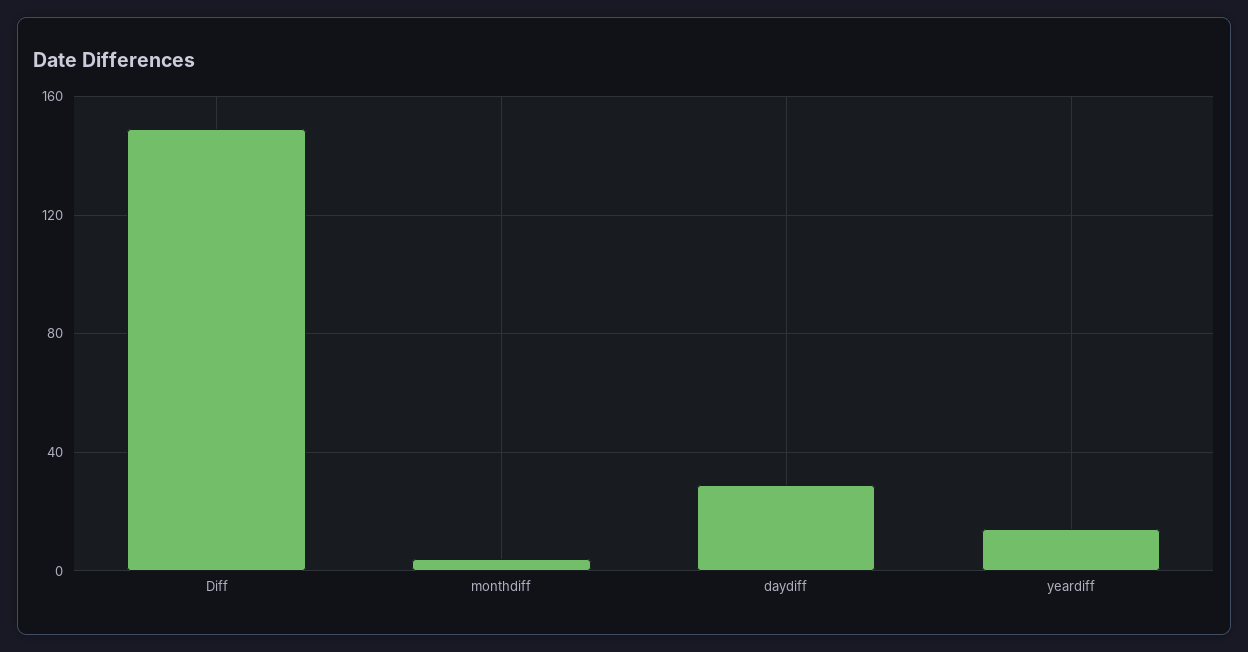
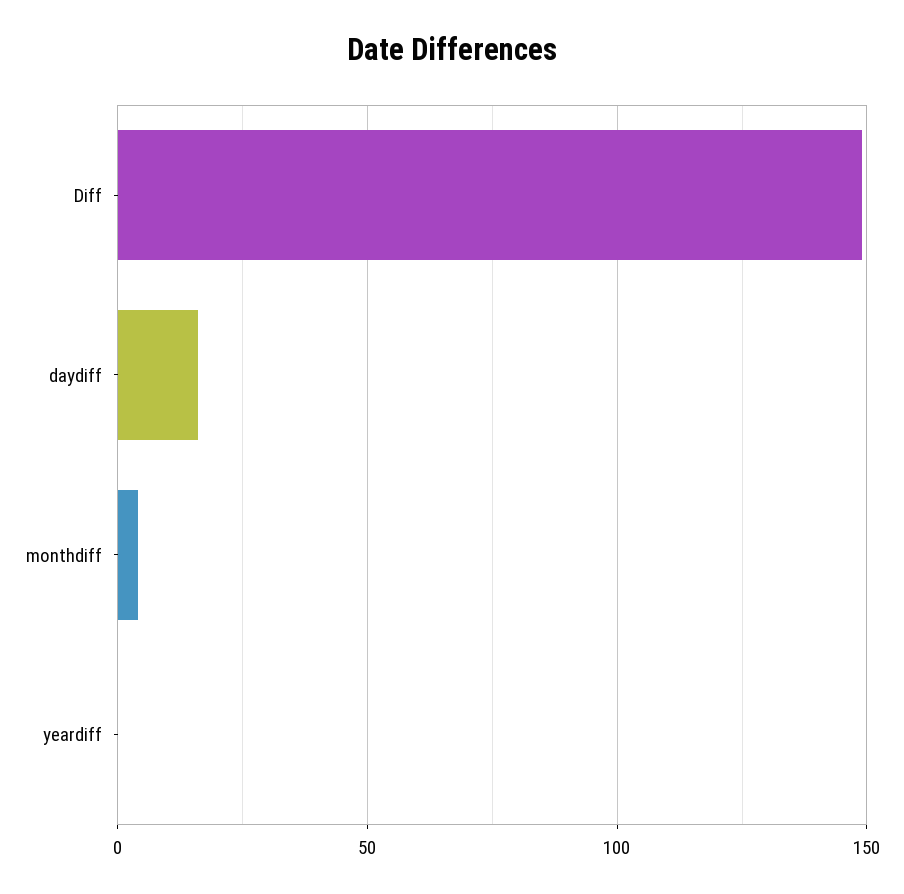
  {
    "Diff": 150,
    "monthdiff": 5,
-   "daydiff": 30,
+   "daydiff": 15,
-   "yeardiff": 15
+   "yeardiff": 0
  }

